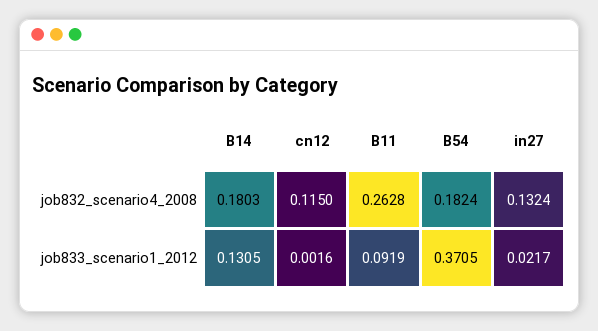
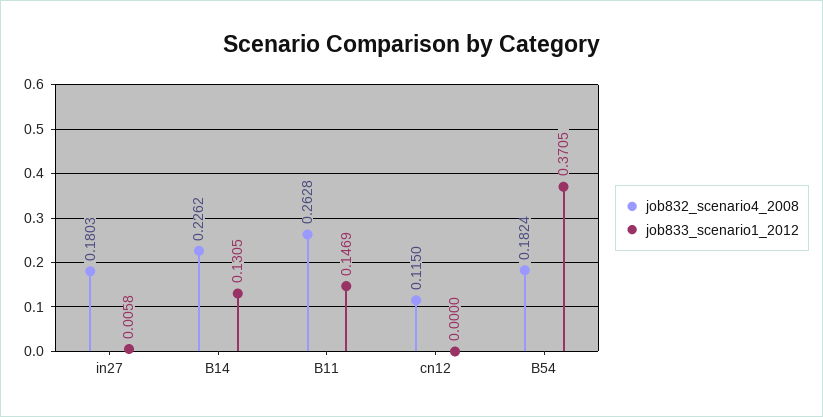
  {
    "job832_scenario4_2008": {
-     "B14": 0.1803,
+     "B14": 0.2262,
      "cn12": 0.115,
      "B11": 0.2628,
      "B54": 0.1824,
-     "in27": 0.1324
+     "in27": 0.1803
    },
    "job833_scenario1_2012": {
      "B14": 0.1305,
-     "cn12": 0.0016,
+     "cn12": 0,
-     "B11": 0.0919,
+     "B11": 0.1469,
      "B54": 0.3705,
-     "in27": 0.0217
+     "in27": 0.0058
    }
  }

